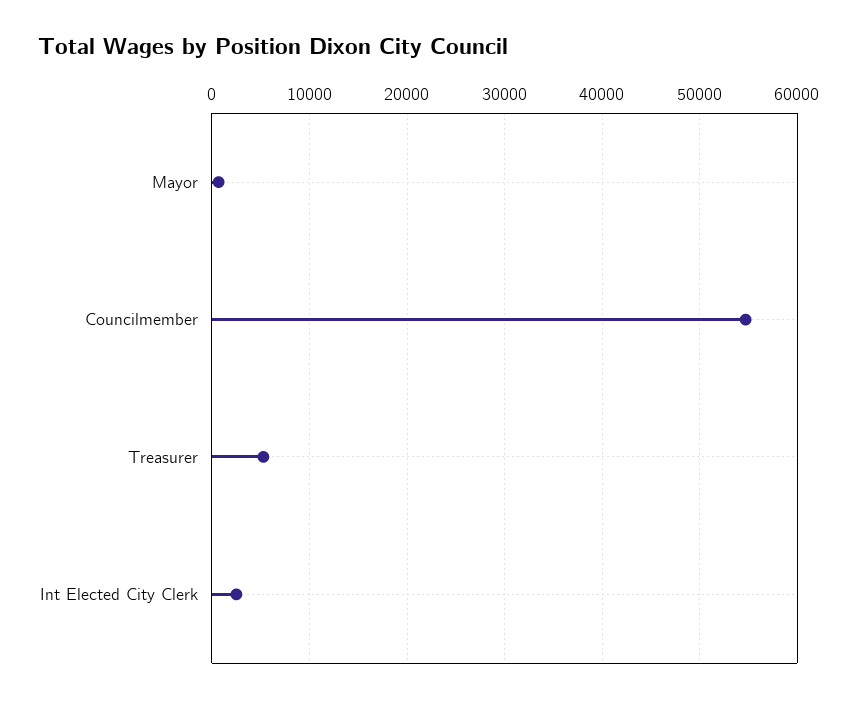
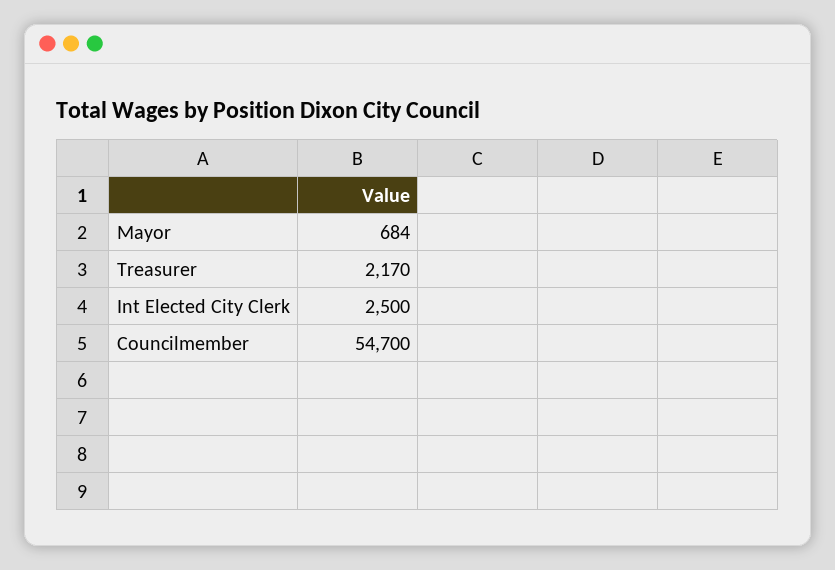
  {
    "Mayor": 684,
    "Councilmember": 54700,
-   "Treasurer": 5000,
+   "Treasurer": 2170,
    "Int Elected City Clerk": 2500
  }

